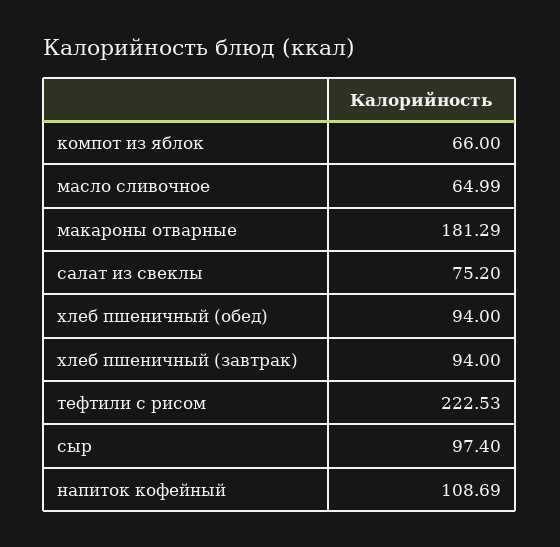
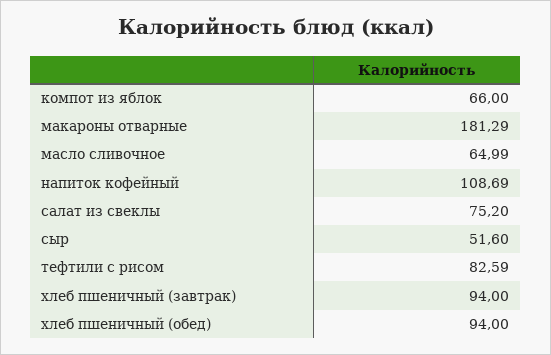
  {
    "компот из яблок": 66,
    "масло сливочное": 64.99,
    "макароны отварные": 181.29,
    "салат из свеклы": 75.2,
    "хлеб пшеничный (обед)": 94,
    "хлеб пшеничный (завтрак)": 94,
-   "тефтили с рисом": 222.53,
+   "тефтили с рисом": 82.59,
-   "сыр": 97.4,
+   "сыр": 51.6,
    "напиток кофейный": 108.69
  }

